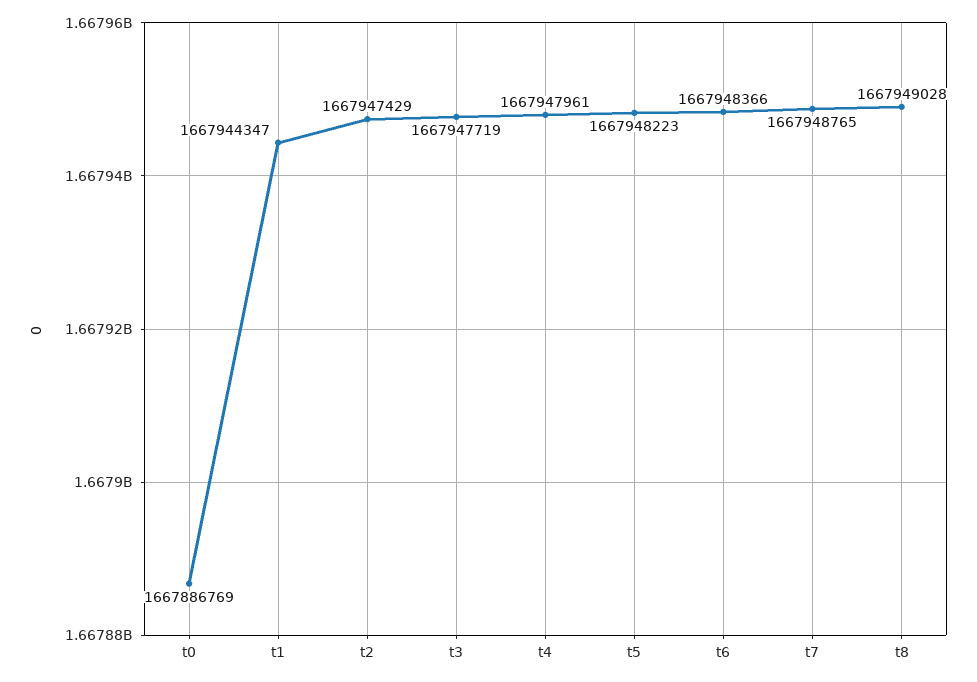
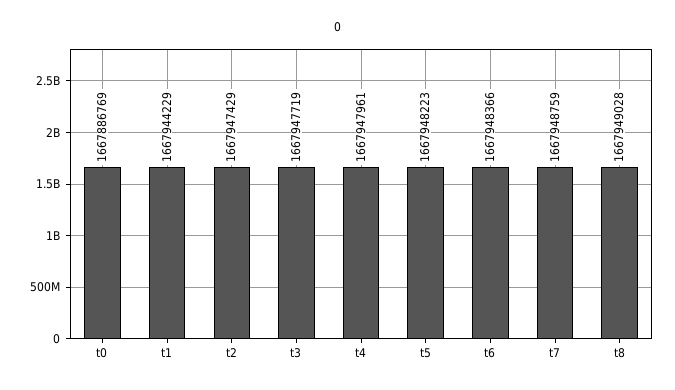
  {
    "t0": 1667886769,
-   "t1": 1667944347,
+   "t1": 1667944229,
    "t2": 1667947429,
    "t3": 1667947719,
    "t4": 1667947961,
    "t5": 1667948223,
    "t6": 1667948366,
-   "t7": 1667948765,
+   "t7": 1667948759,
    "t8": 1667949028
  }

